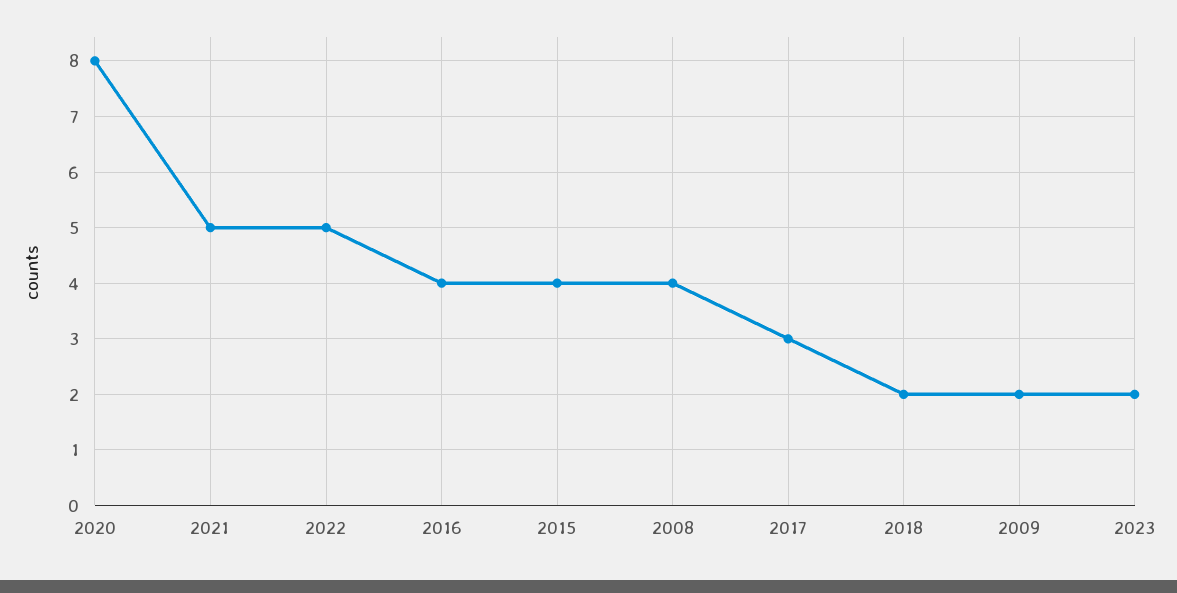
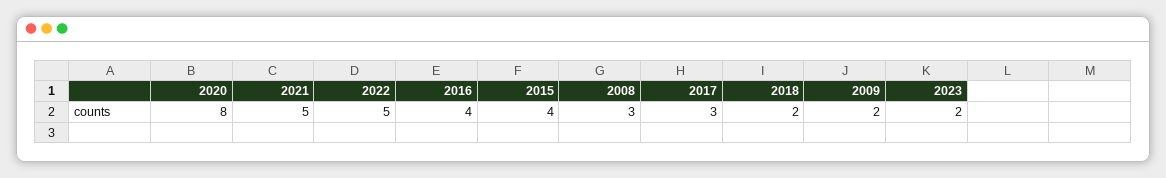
  {
    "2020": 8,
    "2021": 5,
    "2022": 5,
    "2016": 4,
    "2015": 4,
-   "2008": 4,
+   "2008": 3,
    "2017": 3,
    "2018": 2,
    "2009": 2,
    "2023": 2
  }

